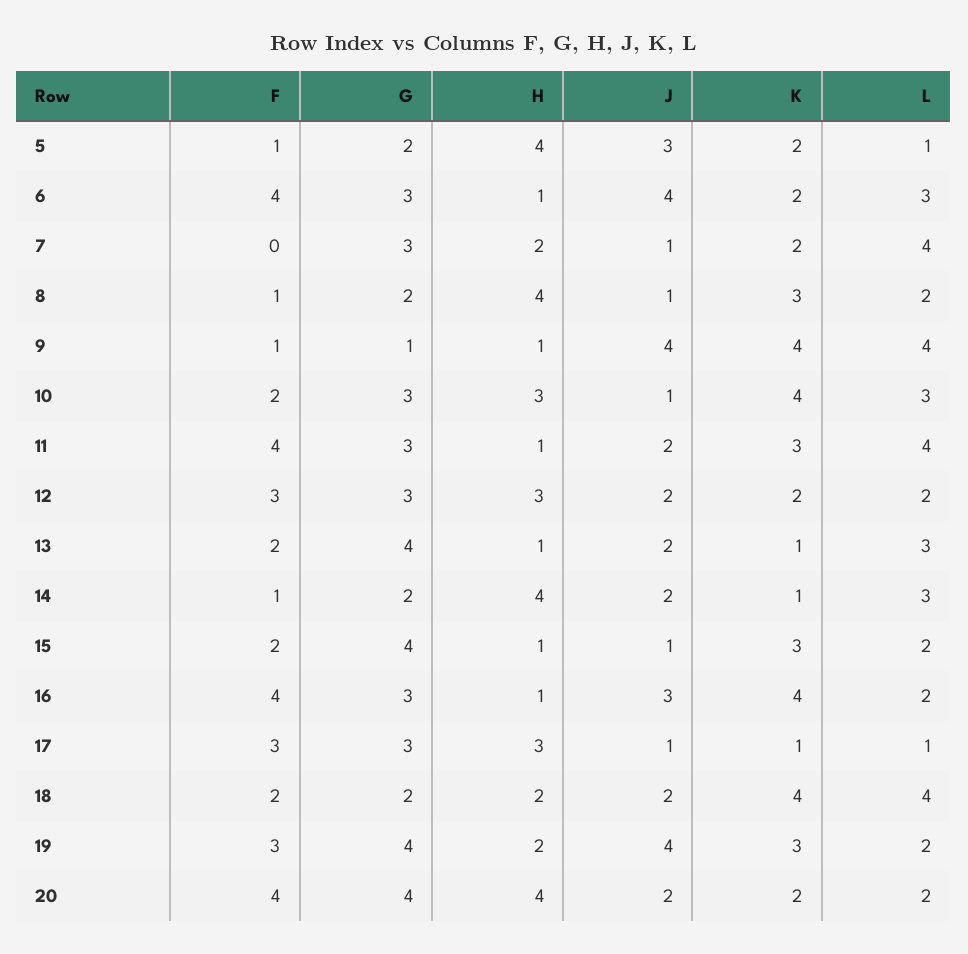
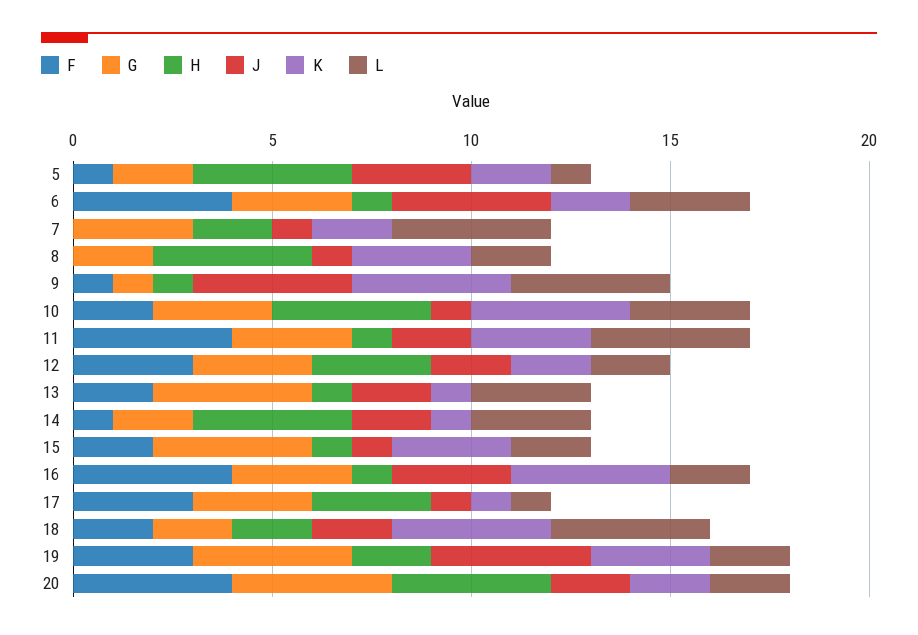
  {
    "F": {
      "5": 1,
      "6": 4,
      "7": 0,
-     "8": 1,
+     "8": 0,
      "9": 1,
      "10": 2,
      "11": 4,
      "12": 3,
      "13": 2,
      "14": 1,
      "15": 2,
      "16": 4,
      "17": 3,
      "18": 2,
      "19": 3,
      "20": 4
    },
    "G": {
      "5": 2,
      "6": 3,
      "7": 3,
      "8": 2,
      "9": 1,
      "10": 3,
      "11": 3,
      "12": 3,
      "13": 4,
      "14": 2,
      "15": 4,
      "16": 3,
      "17": 3,
      "18": 2,
      "19": 4,
      "20": 4
    },
    "H": {
      "5": 4,
      "6": 1,
      "7": 2,
      "8": 4,
      "9": 1,
-     "10": 3,
+     "10": 4,
      "11": 1,
      "12": 3,
      "13": 1,
      "14": 4,
      "15": 1,
      "16": 1,
      "17": 3,
      "18": 2,
      "19": 2,
      "20": 4
    },
    "J": {
      "5": 3,
      "6": 4,
      "7": 1,
      "8": 1,
      "9": 4,
      "10": 1,
      "11": 2,
      "12": 2,
      "13": 2,
      "14": 2,
      "15": 1,
      "16": 3,
      "17": 1,
      "18": 2,
      "19": 4,
      "20": 2
    },
    "K": {
      "5": 2,
      "6": 2,
      "7": 2,
      "8": 3,
      "9": 4,
      "10": 4,
      "11": 3,
      "12": 2,
      "13": 1,
      "14": 1,
      "15": 3,
      "16": 4,
      "17": 1,
      "18": 4,
      "19": 3,
      "20": 2
    },
    "L": {
      "5": 1,
      "6": 3,
      "7": 4,
      "8": 2,
      "9": 4,
      "10": 3,
      "11": 4,
      "12": 2,
      "13": 3,
      "14": 3,
      "15": 2,
      "16": 2,
      "17": 1,
      "18": 4,
      "19": 2,
      "20": 2
    }
  }

